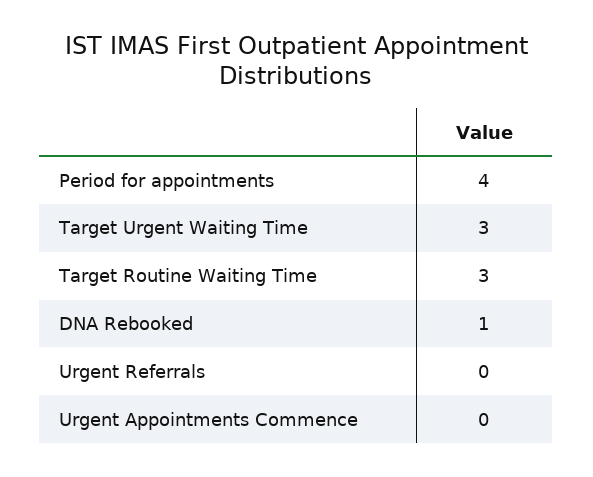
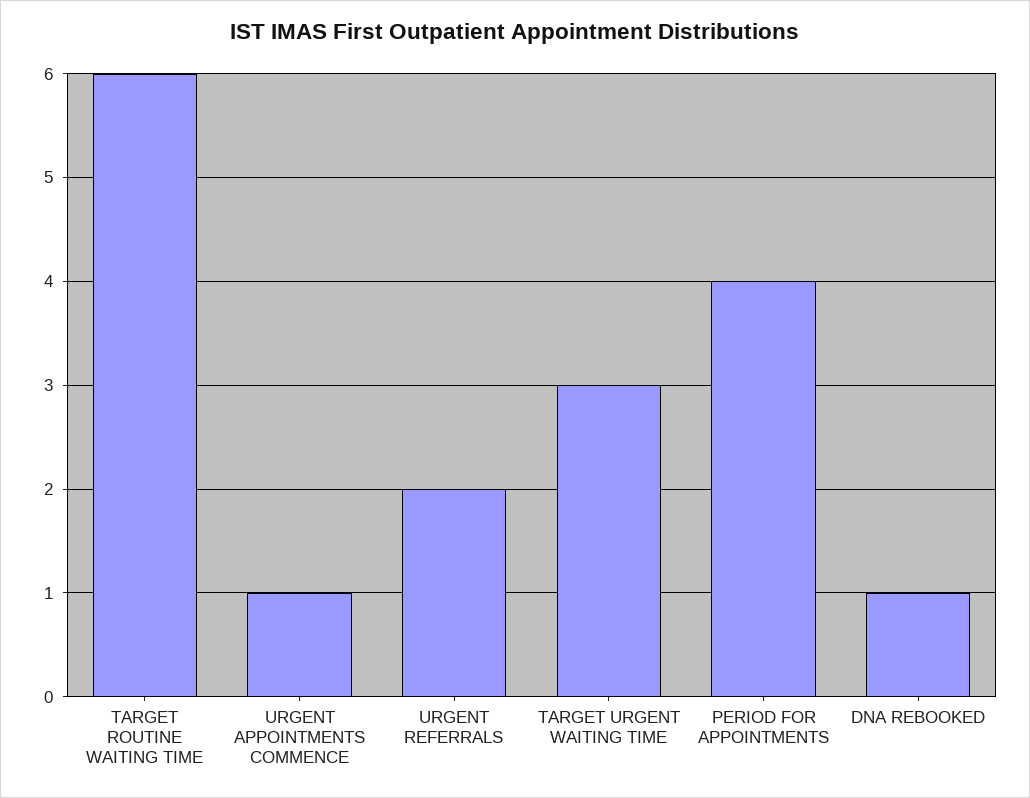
  {
    "Period for appointments": 4,
    "Target Urgent Waiting Time": 3,
-   "Target Routine Waiting Time": 3,
+   "Target Routine Waiting Time": 6,
    "DNA Rebooked": 1,
-   "Urgent Referrals": 0,
+   "Urgent Referrals": 2,
-   "Urgent Appointments Commence": 0
+   "Urgent Appointments Commence": 1
  }

